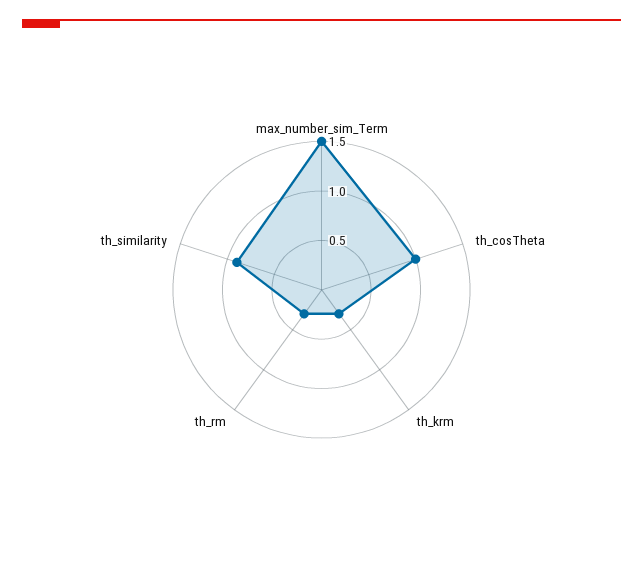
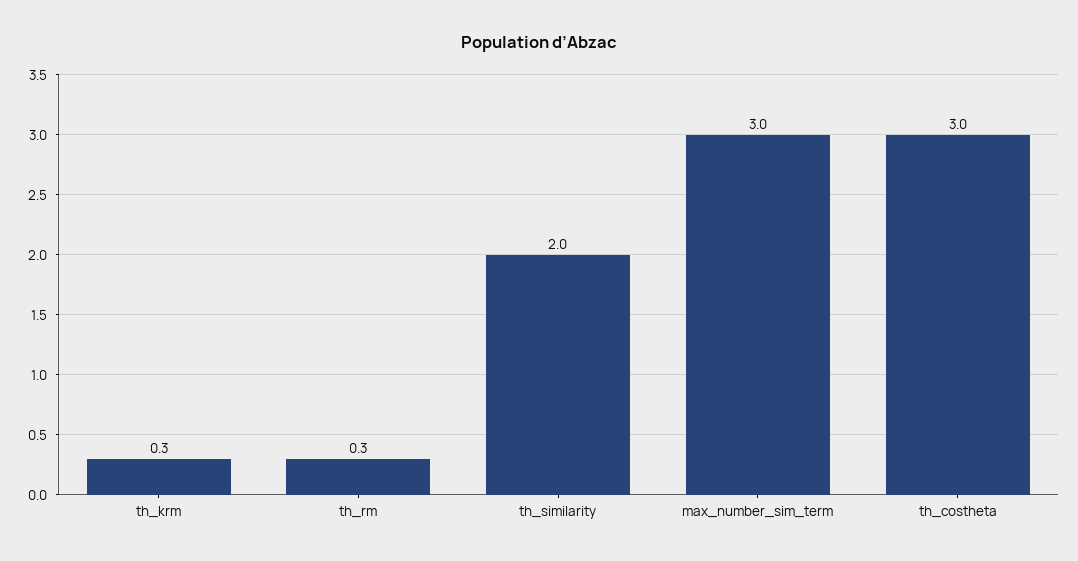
  {
-   "max_number_sim_Term": 1.5,
+   "max_number_sim_Term": 3,
-   "th_cosTheta": 1,
+   "th_cosTheta": 3,
    "th_krm": 0.3,
    "th_rm": 0.3,
-   "th_similarity": 0.9
+   "th_similarity": 2
  }

